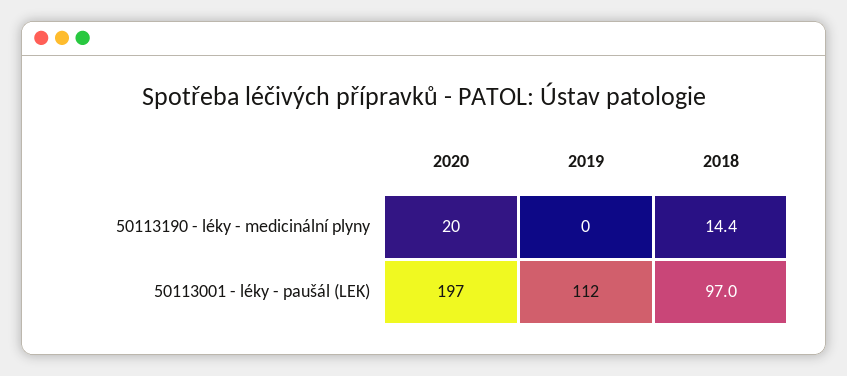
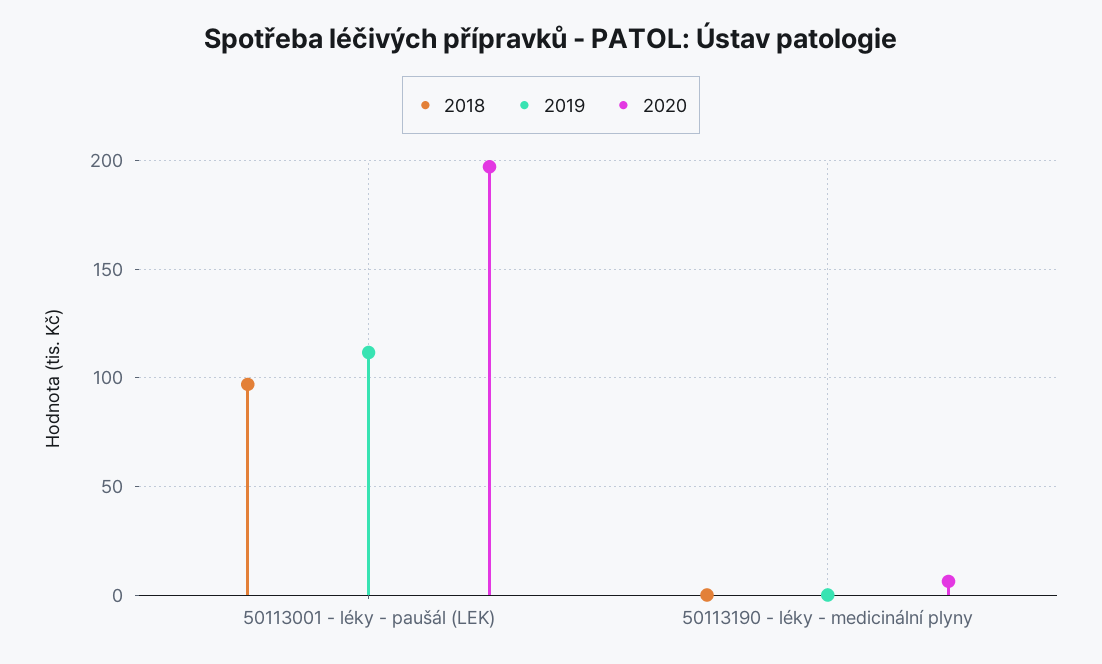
  {
    "2020": {
-     "50113190 - léky - medicinální plyny": 20,
+     "50113190 - léky - medicinální plyny": 5,
      "50113001 - léky - paušál (LEK)": 197
    },
    "2019": {
      "50113190 - léky - medicinální plyny": 0,
      "50113001 - léky - paušál (LEK)": 112
    },
    "2018": {
-     "50113190 - léky - medicinální plyny": 14.4,
+     "50113190 - léky - medicinální plyny": 0,
      "50113001 - léky - paušál (LEK)": 97
    }
  }

